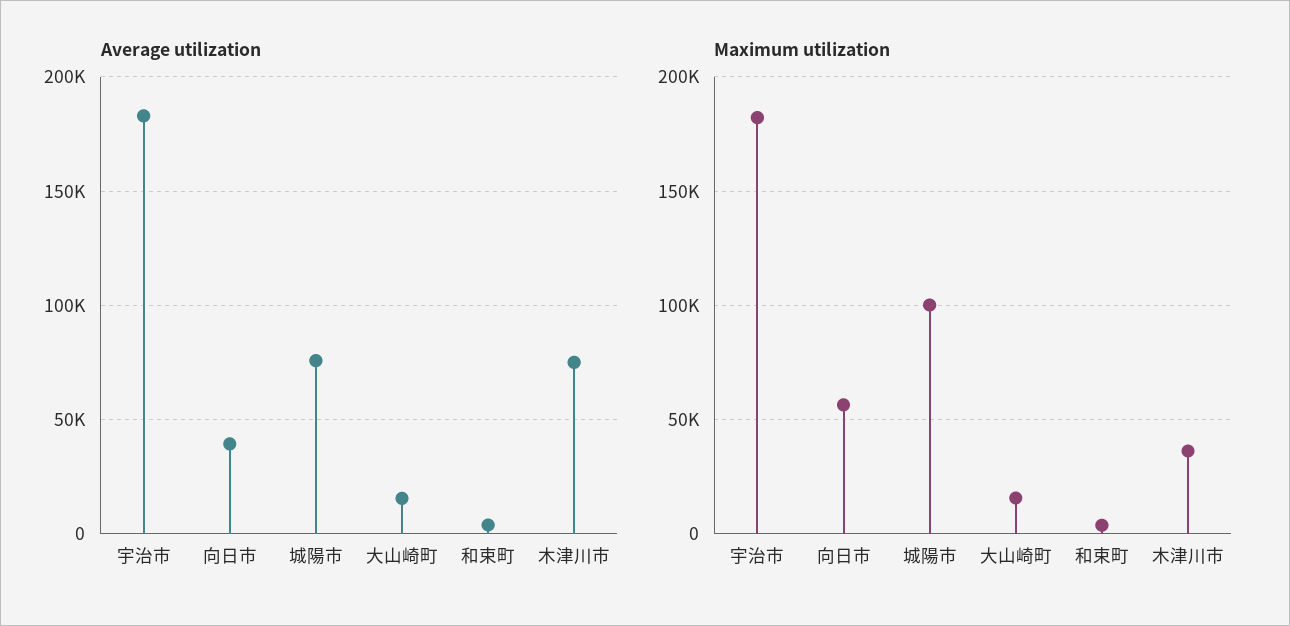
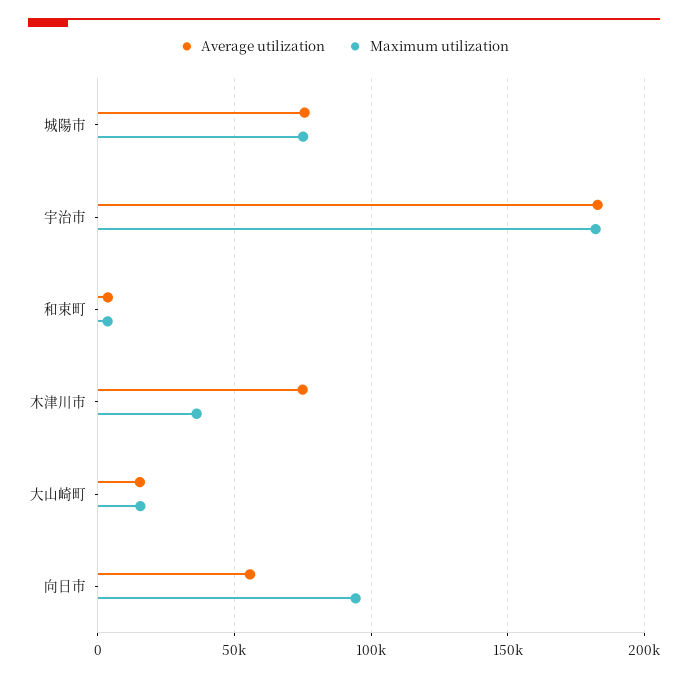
  {
    "Average utilization": {
      "宇治市": 185000,
-     "向日市": 40000,
+     "向日市": 55000,
      "城陽市": 75000,
      "大山崎町": 15000,
      "和束町": 5000,
      "木津川市": 75000
    },
    "Maximum utilization": {
      "宇治市": 180000,
-     "向日市": 55000,
+     "向日市": 95000,
-     "城陽市": 100000,
+     "城陽市": 75000,
      "大山崎町": 15000,
      "和束町": 5000,
      "木津川市": 35000
    }
  }

